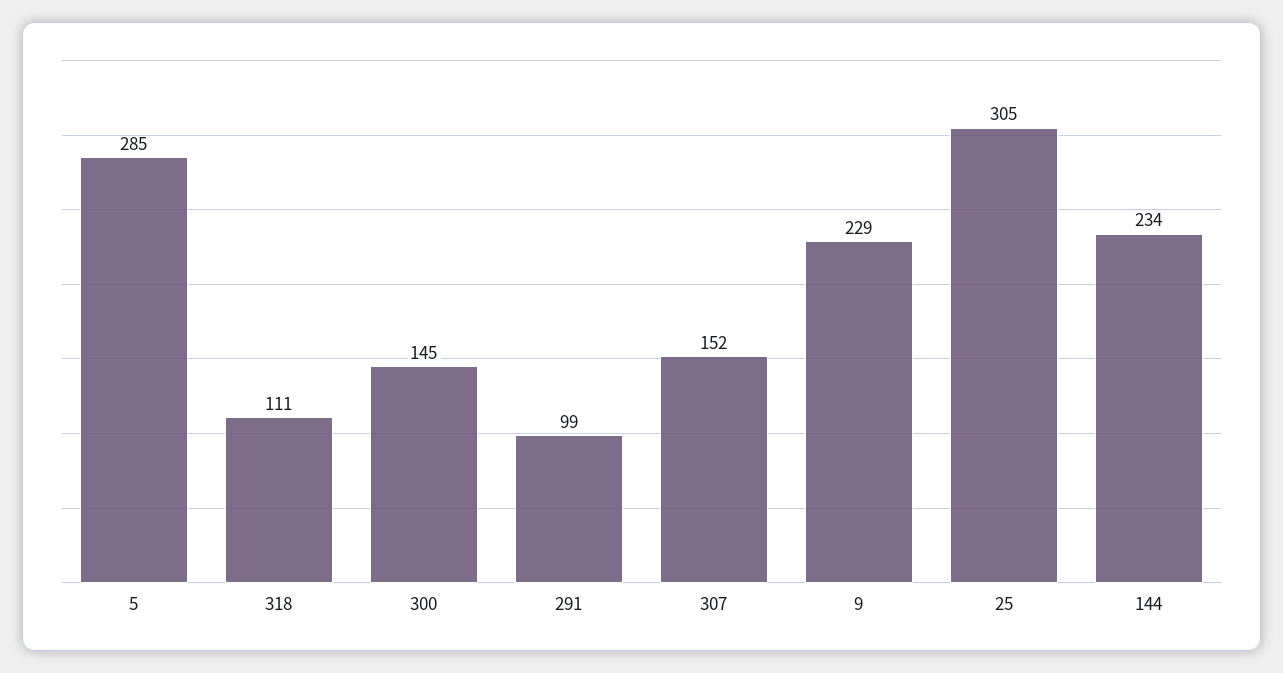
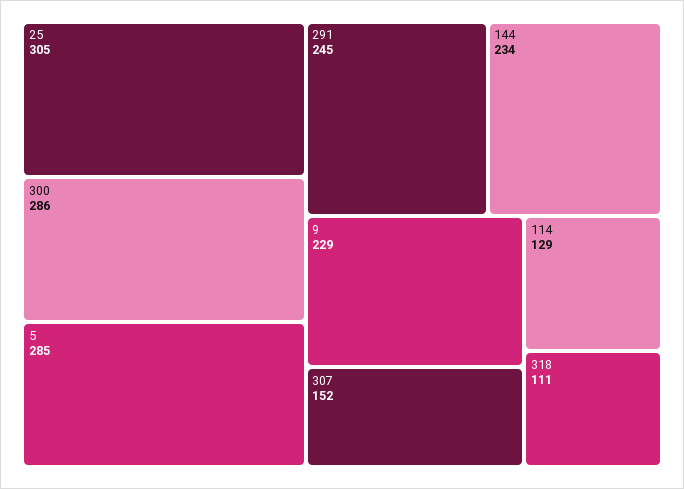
  {
    "5": 285,
    "318": 111,
-   "300": 145,
+   "300": 286,
-   "291": 99,
+   "291": 245,
    "307": 152,
    "9": 229,
    "25": 305,
-   "144": 234
+   "144": 234,
+   "114": 129
  }

